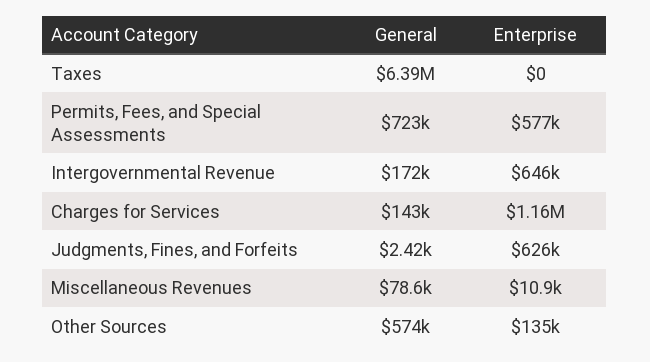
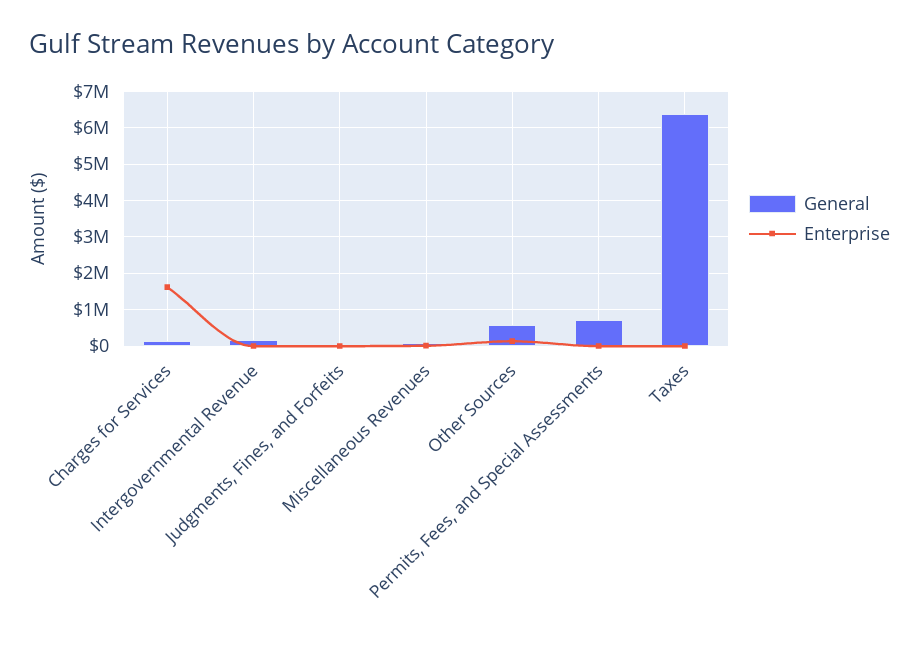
  {
    "General": {
      "Taxes": 6390000,
      "Permits, Fees, and Special Assessments": 723000,
      "Intergovernmental Revenue": 172000,
      "Charges for Services": 143000,
      "Judgments, Fines, and Forfeits": 2420,
      "Miscellaneous Revenues": 78600,
      "Other Sources": 574000
    },
    "Enterprise": {
      "Taxes": 0,
-     "Permits, Fees, and Special Assessments": 577000,
+     "Permits, Fees, and Special Assessments": 0,
-     "Intergovernmental Revenue": 646000,
+     "Intergovernmental Revenue": 0,
-     "Charges for Services": 1160000,
+     "Charges for Services": 1600000,
-     "Judgments, Fines, and Forfeits": 626000,
+     "Judgments, Fines, and Forfeits": 0,
      "Miscellaneous Revenues": 10900,
      "Other Sources": 135000
    }
  }

